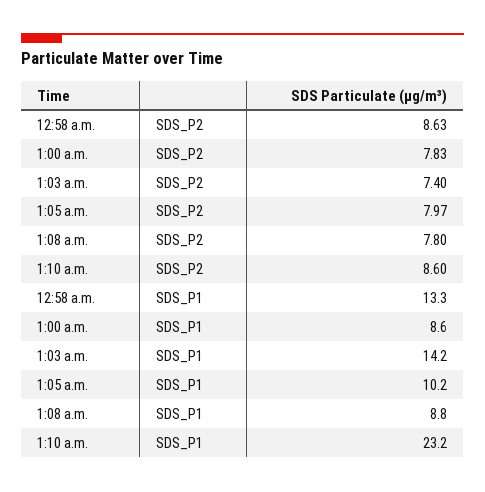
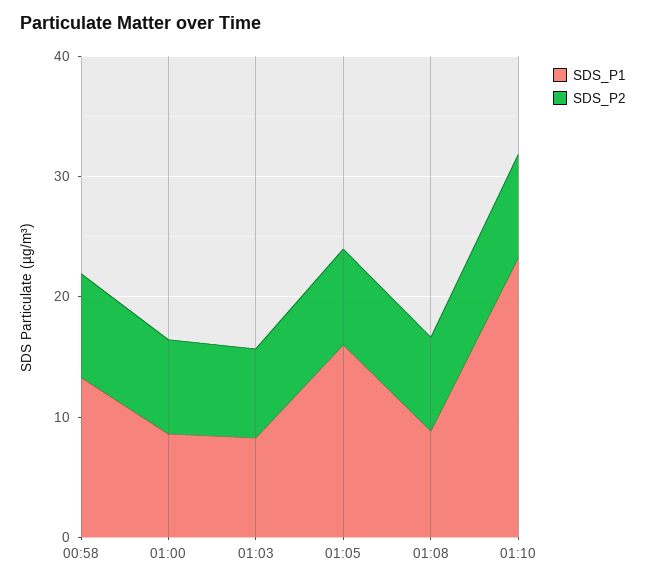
  {
    "SDS_P2": {
      "12:58 a.m.": 8.63,
      "1:00 a.m.": 7.83,
      "1:03 a.m.": 7.4,
      "1:05 a.m.": 7.97,
      "1:08 a.m.": 7.8,
      "1:10 a.m.": 8.6
    },
    "SDS_P1": {
      "12:58 a.m.": 13.3,
      "1:00 a.m.": 8.6,
-     "1:03 a.m.": 14.2,
+     "1:03 a.m.": 8,
-     "1:05 a.m.": 10.2,
+     "1:05 a.m.": 16,
      "1:08 a.m.": 8.8,
      "1:10 a.m.": 23.2
    }
  }

